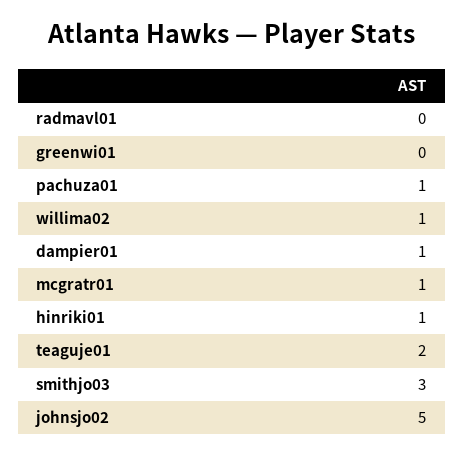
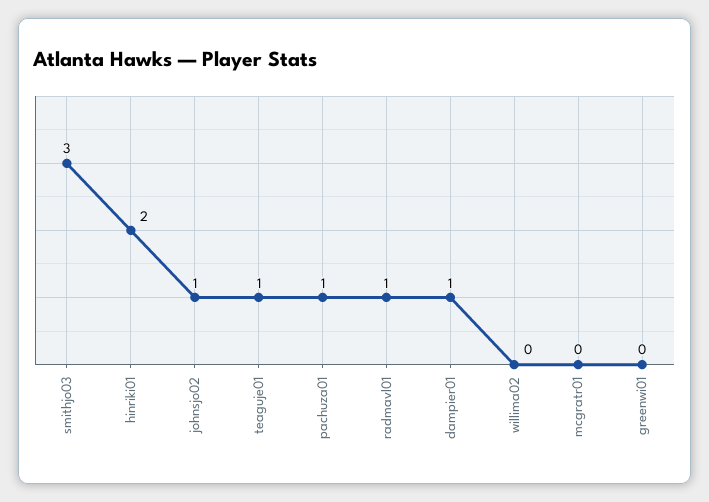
  {
-   "radmavl01": 0,
+   "radmavl01": 1,
    "greenwi01": 0,
    "pachuza01": 1,
-   "willima02": 1,
+   "willima02": 0,
    "dampier01": 1,
-   "mcgratr01": 1,
+   "mcgratr01": 0,
-   "hinriki01": 1,
+   "hinriki01": 2,
-   "teaguje01": 2,
+   "teaguje01": 1,
    "smithjo03": 3,
-   "johnsjo02": 5
+   "johnsjo02": 1
  }

